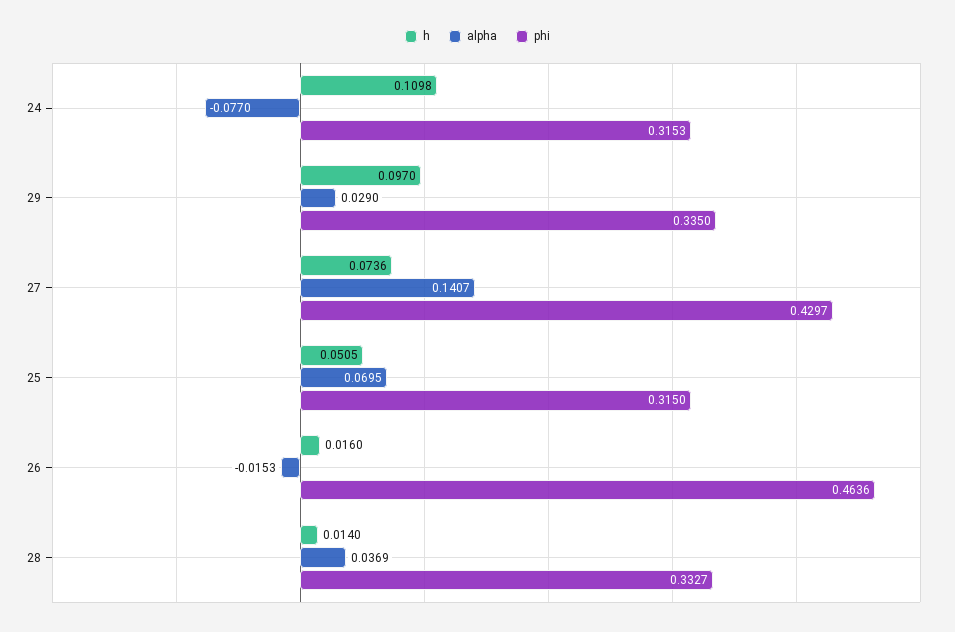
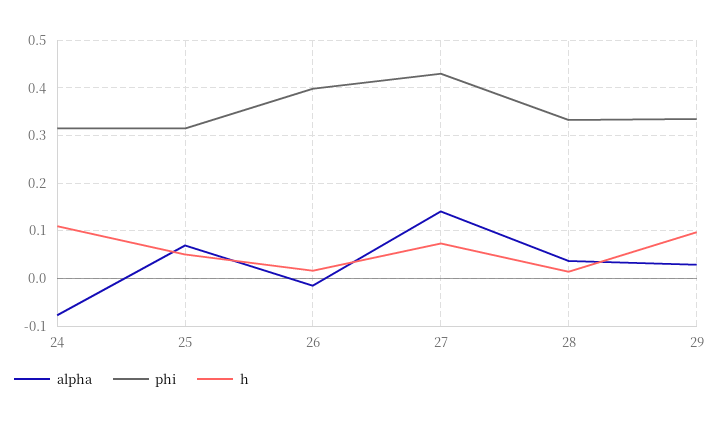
  {
    "h": {
      "24": 0.1098,
      "29": 0.097,
      "27": 0.0736,
      "25": 0.0505,
      "26": 0.016,
      "28": 0.014
    },
    "alpha": {
      "24": -0.077,
      "29": 0.029,
      "27": 0.1407,
      "25": 0.0695,
      "26": -0.0153,
      "28": 0.0369
    },
    "phi": {
      "24": 0.3153,
      "29": 0.335,
      "27": 0.4297,
      "25": 0.315,
-     "26": 0.4636,
+     "26": 0.4,
      "28": 0.3327
    }
  }

